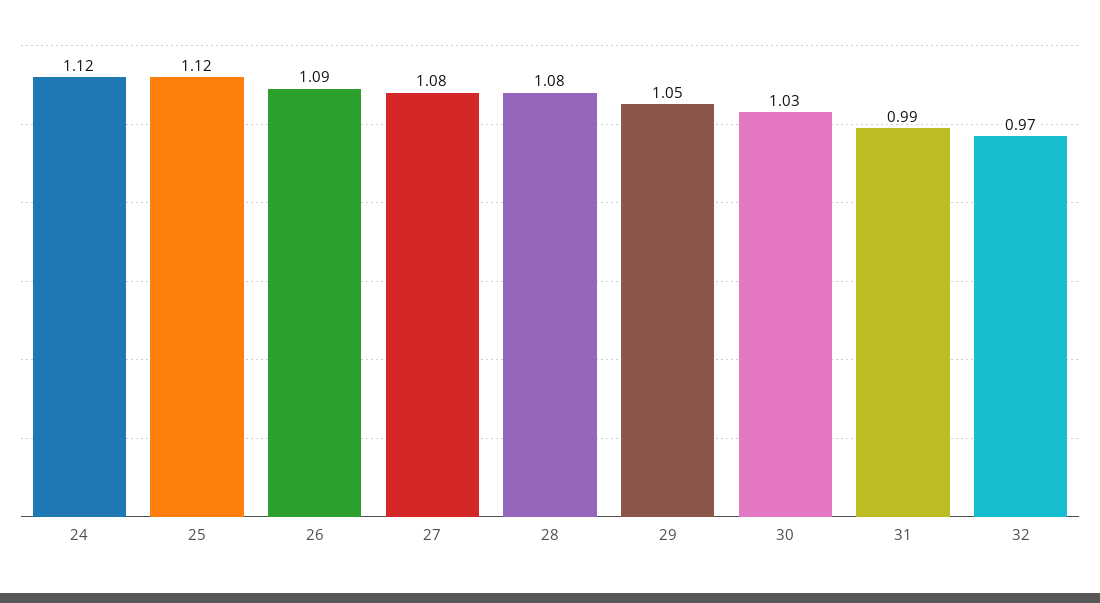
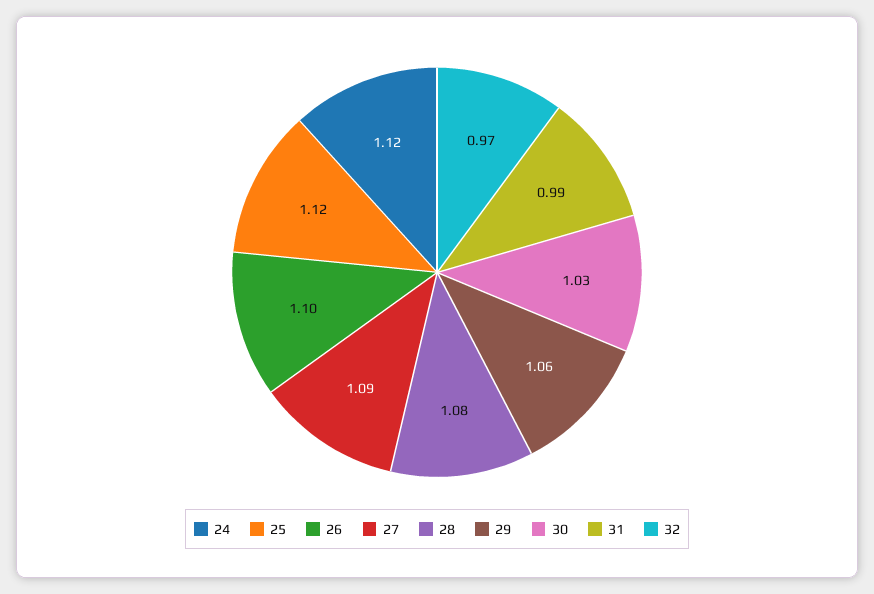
  {
    "24": 1.12,
    "25": 1.12,
-   "26": 1.09,
+   "26": 1.1,
-   "27": 1.08,
+   "27": 1.09,
    "28": 1.08,
-   "29": 1.05,
+   "29": 1.06,
    "30": 1.03,
    "31": 0.99,
    "32": 0.97
  }

